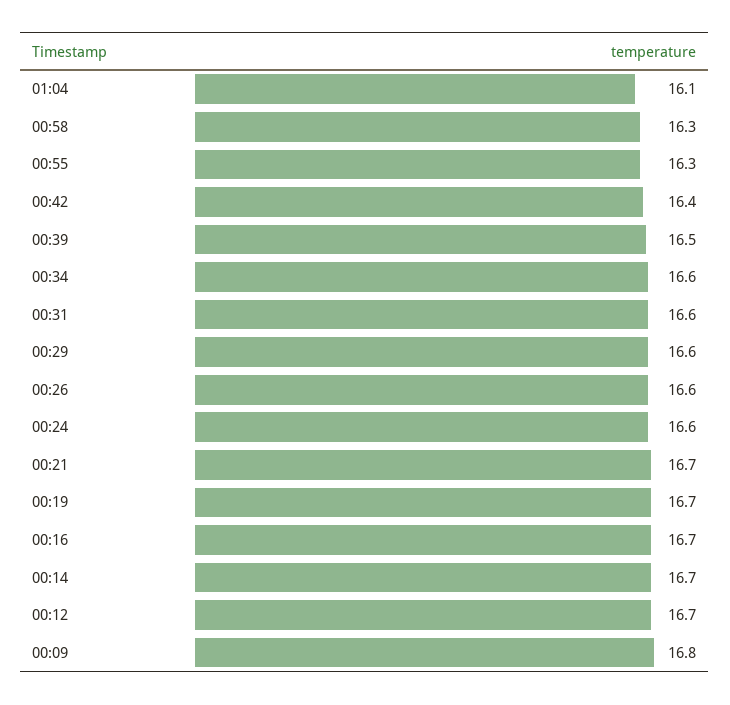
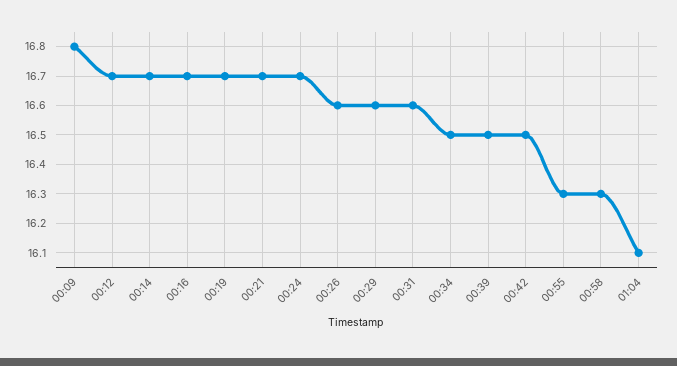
  {
    "01:04": 16.1,
    "00:58": 16.3,
    "00:55": 16.3,
-   "00:42": 16.4,
+   "00:42": 16.5,
    "00:39": 16.5,
-   "00:34": 16.6,
+   "00:34": 16.5,
    "00:31": 16.6,
    "00:29": 16.6,
    "00:26": 16.6,
-   "00:24": 16.6,
+   "00:24": 16.7,
    "00:21": 16.7,
    "00:19": 16.7,
    "00:16": 16.7,
    "00:14": 16.7,
    "00:12": 16.7,
    "00:09": 16.8
  }

